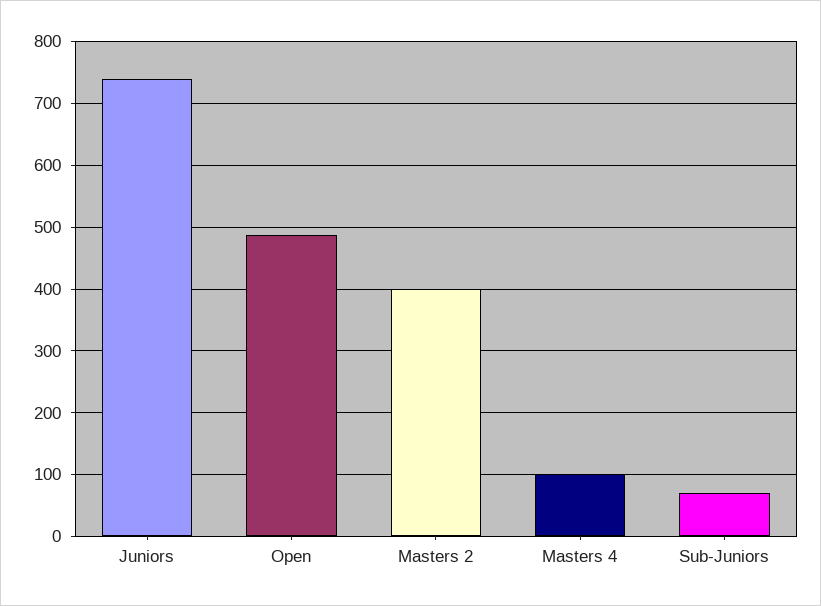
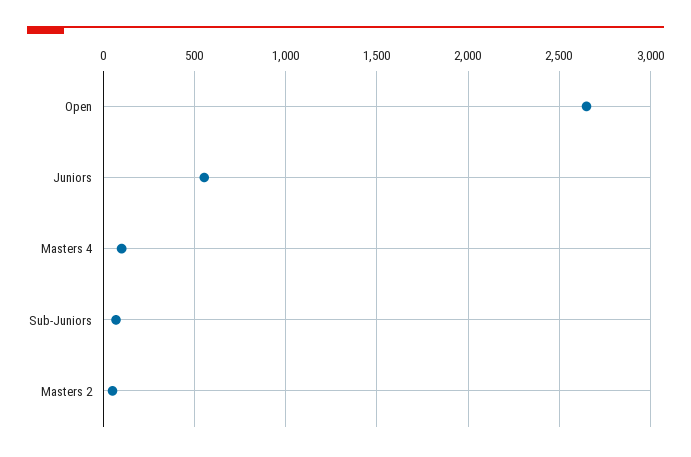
  {
-   "Juniors": 740,
+   "Juniors": 550,
-   "Open": 490,
+   "Open": 2650,
-   "Masters 2": 400,
+   "Masters 2": 50,
    "Masters 4": 100,
    "Sub-Juniors": 70
  }

